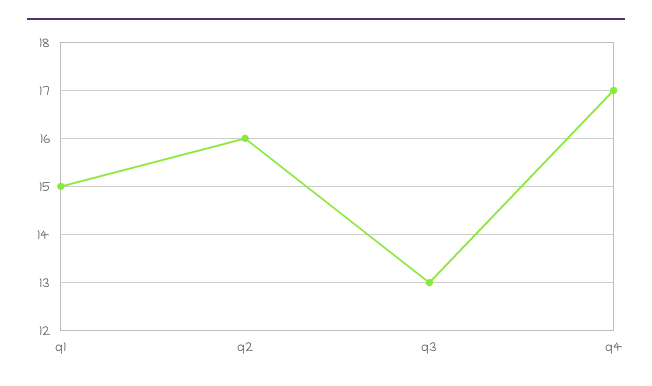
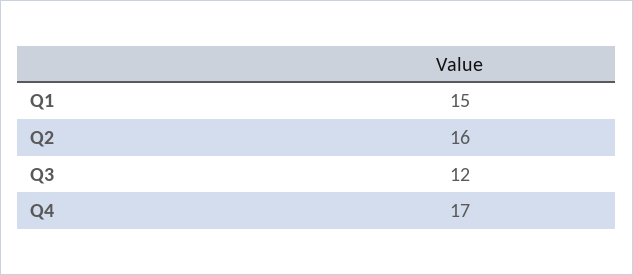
  {
    "q1": 15,
    "q2": 16,
-   "q3": 13,
+   "q3": 12,
    "q4": 17
  }

